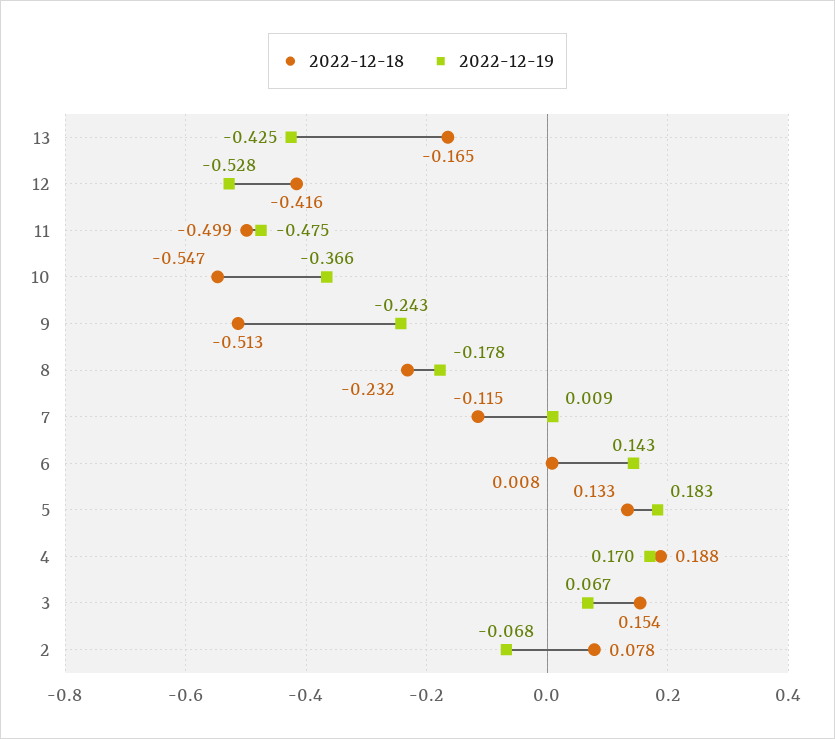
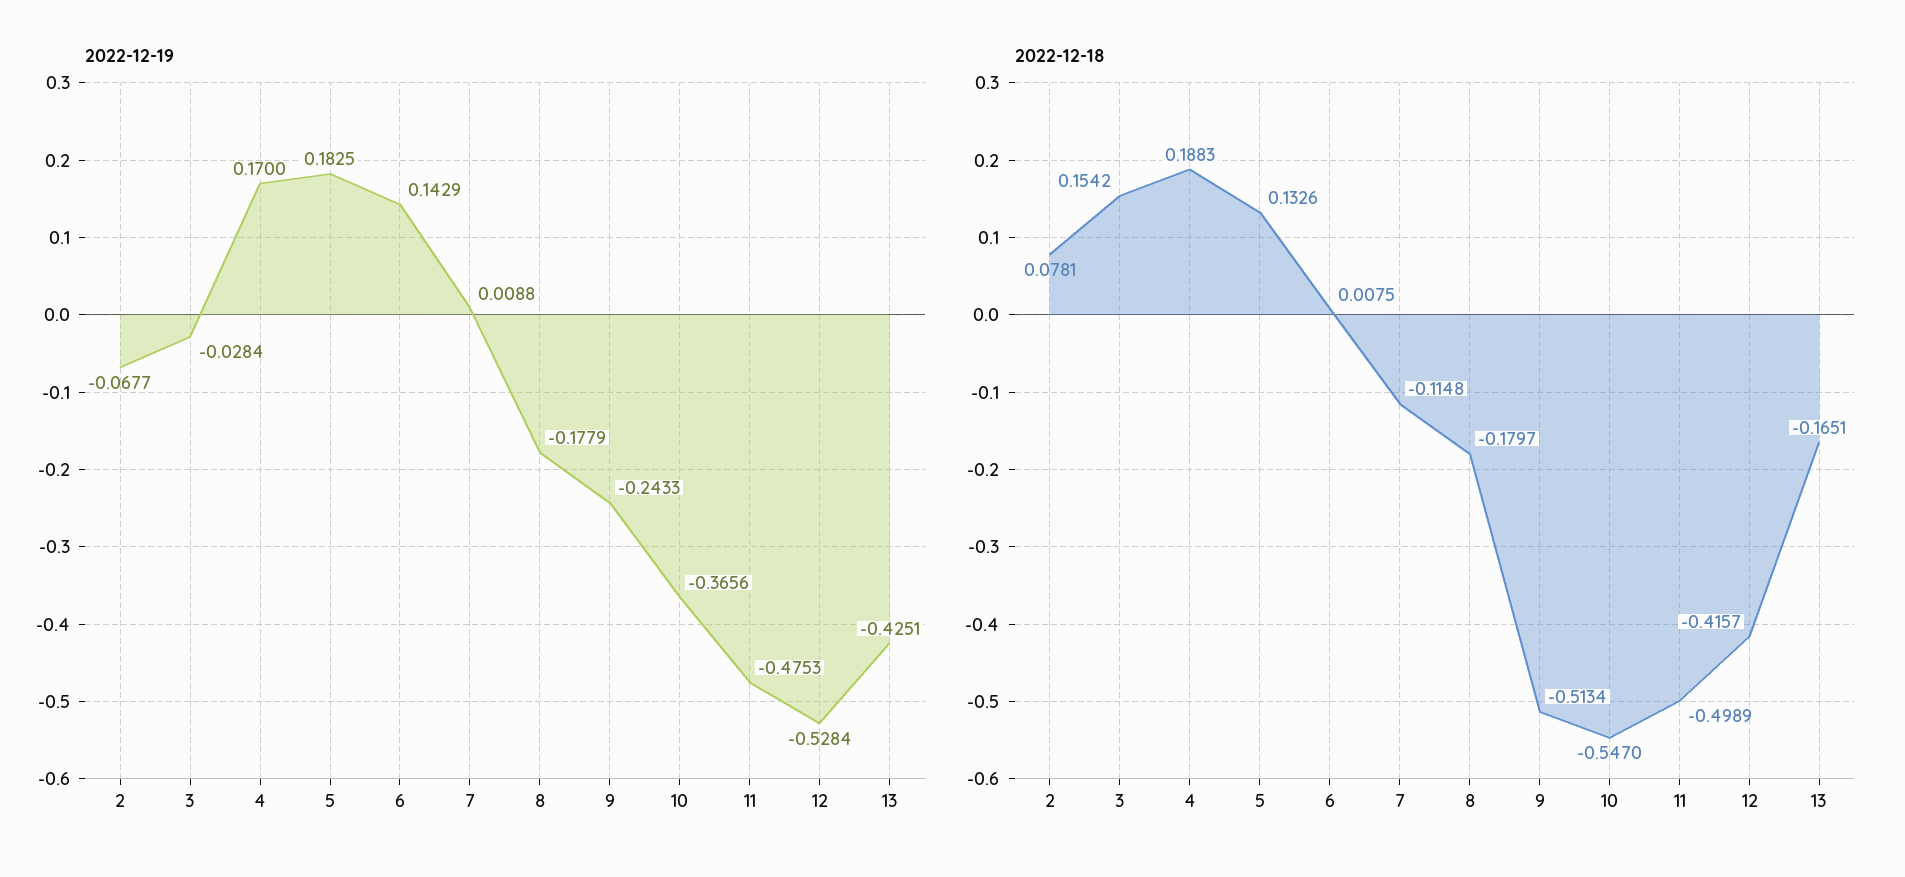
  {
    "2022-12-18": {
      "13": -0.1651,
      "12": -0.4157,
      "11": -0.4989,
      "10": -0.547,
      "9": -0.5134,
-     "8": -0.232,
+     "8": -0.1797,
      "7": -0.1148,
      "6": 0.0075,
      "5": 0.1326,
      "4": 0.1883,
      "3": 0.1542,
      "2": 0.0781
    },
    "2022-12-19": {
      "13": -0.4251,
      "12": -0.5284,
      "11": -0.4753,
      "10": -0.3656,
      "9": -0.2433,
      "8": -0.1779,
      "7": 0.0088,
      "6": 0.1429,
      "5": 0.1825,
      "4": 0.17,
-     "3": 0.067,
+     "3": -0.0284,
      "2": -0.0677
    }
  }

